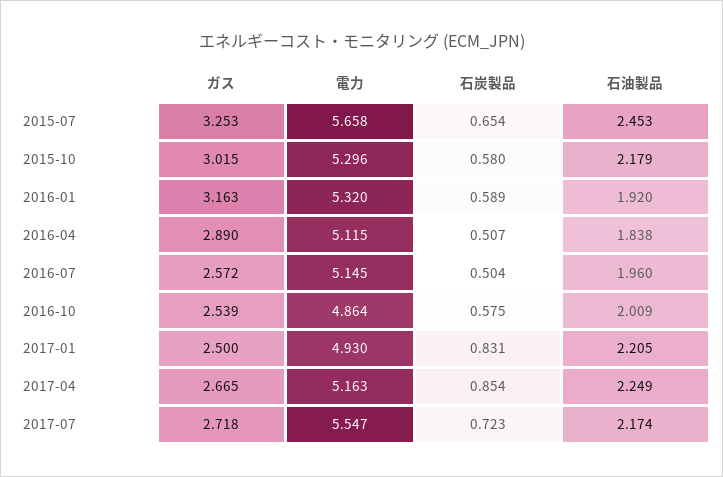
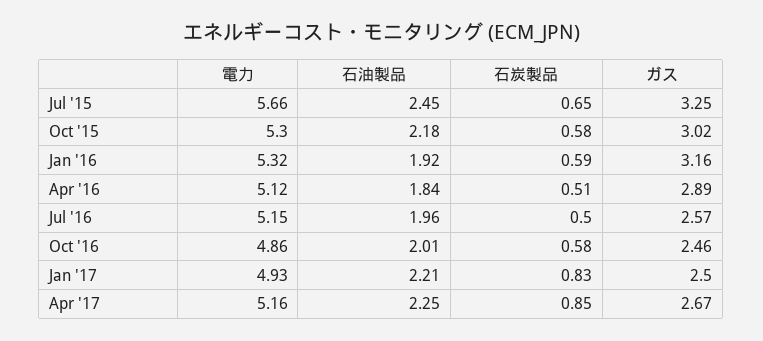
  {
    "ガス": {
      "2015-07": 3.253,
      "2015-10": 3.015,
      "2016-01": 3.163,
      "2016-04": 2.89,
      "2016-07": 2.572,
-     "2016-10": 2.539,
+     "2016-10": 2.46,
      "2017-01": 2.5,
-     "2017-04": 2.665,
+     "2017-04": 2.665
-     "2017-07": 2.718
    },
    "電力": {
      "2015-07": 5.658,
      "2015-10": 5.296,
      "2016-01": 5.32,
      "2016-04": 5.115,
      "2016-07": 5.145,
      "2016-10": 4.864,
      "2017-01": 4.93,
-     "2017-04": 5.163,
+     "2017-04": 5.163
-     "2017-07": 5.547
    },
    "石炭製品": {
      "2015-07": 0.654,
      "2015-10": 0.58,
      "2016-01": 0.589,
      "2016-04": 0.507,
      "2016-07": 0.504,
      "2016-10": 0.575,
      "2017-01": 0.831,
-     "2017-04": 0.854,
+     "2017-04": 0.854
-     "2017-07": 0.723
    },
    "石油製品": {
      "2015-07": 2.453,
      "2015-10": 2.179,
      "2016-01": 1.92,
      "2016-04": 1.838,
      "2016-07": 1.96,
      "2016-10": 2.009,
      "2017-01": 2.205,
-     "2017-04": 2.249,
+     "2017-04": 2.249
-     "2017-07": 2.174
    }
  }

